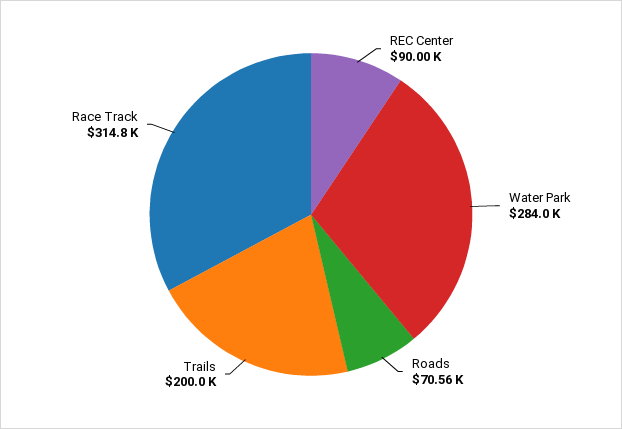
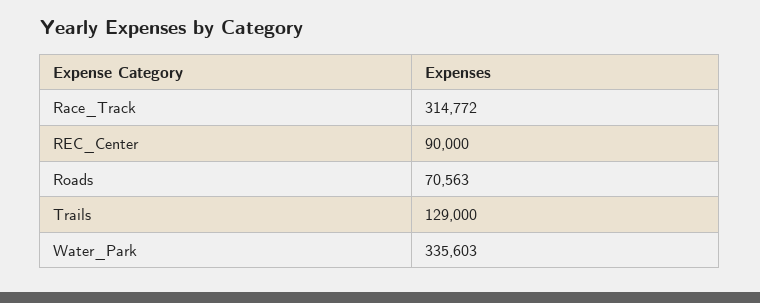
  {
    "REC Center": 90000,
-   "Water Park": 284000,
+   "Water Park": 335603,
    "Roads": 70563,
-   "Trails": 200000,
+   "Trails": 129000,
    "Race Track": 314772
  }

